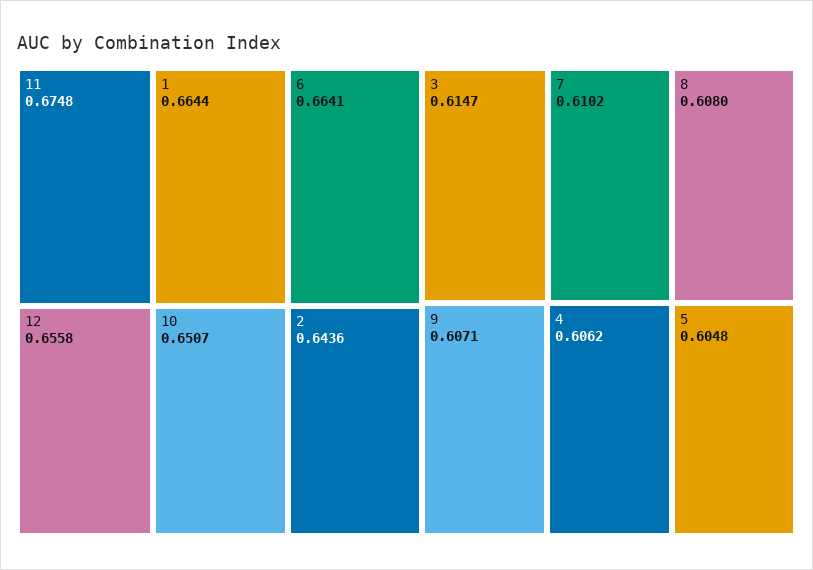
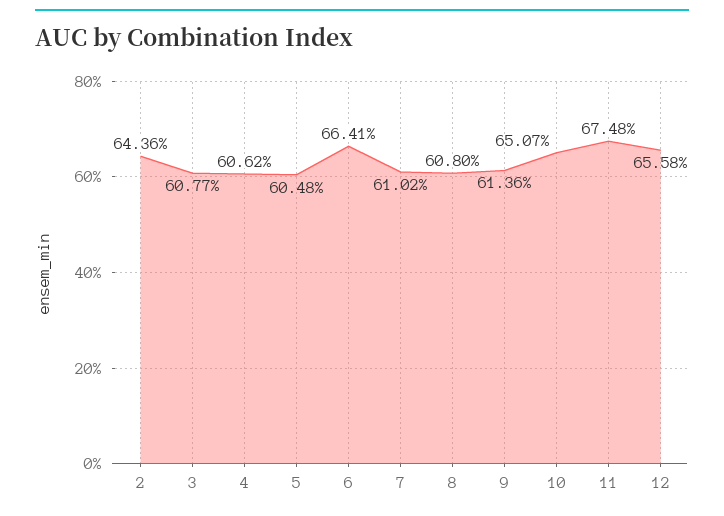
  {
    "11": 0.6748,
-   "1": 0.6644,
    "6": 0.6641,
    "12": 0.6558,
    "10": 0.6507,
    "2": 0.6436,
-   "3": 0.6147,
+   "3": 0.6077,
    "7": 0.6102,
    "8": 0.608,
-   "9": 0.6071,
+   "9": 0.6136,
    "4": 0.6062,
    "5": 0.6048
  }

